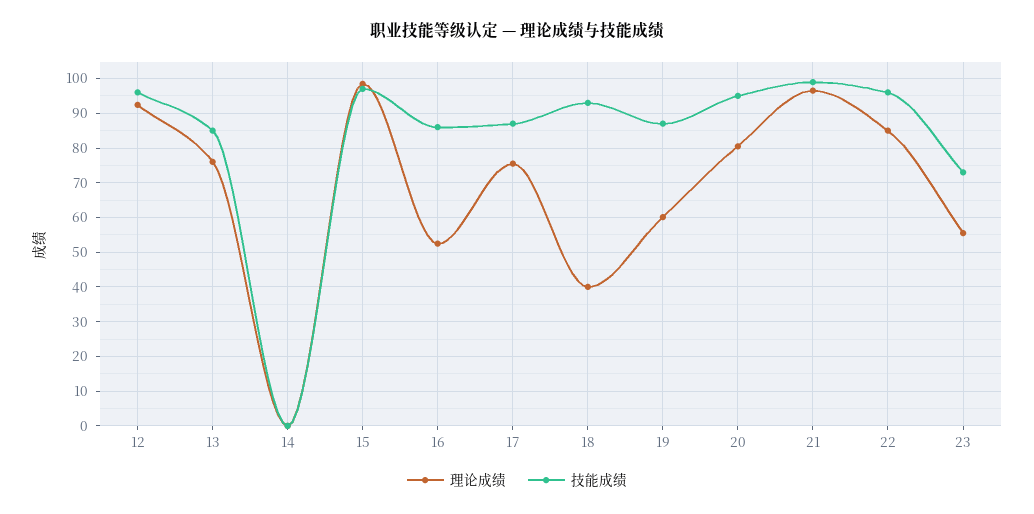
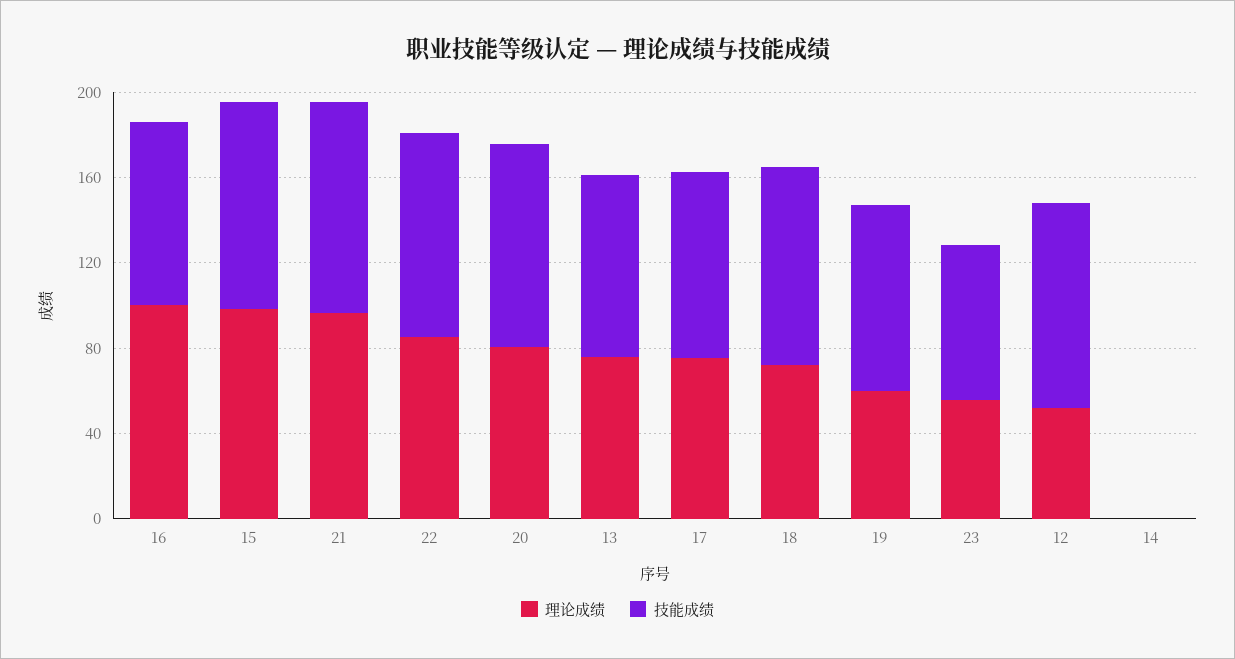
  {
    "理论成绩": {
-     "12": 92,
+     "12": 50,
      "13": 76,
      "14": 0,
      "15": 98,
-     "16": 52,
+     "16": 100,
      "17": 76,
-     "18": 40,
+     "18": 70,
      "19": 60,
      "20": 80,
      "21": 96,
      "22": 86,
      "23": 56
    },
    "技能成绩": {
      "12": 96,
      "13": 86,
      "14": 0,
      "15": 98,
      "16": 86,
      "17": 88,
      "18": 94,
      "19": 88,
      "20": 96,
      "21": 100,
      "22": 96,
      "23": 74
    }
  }

